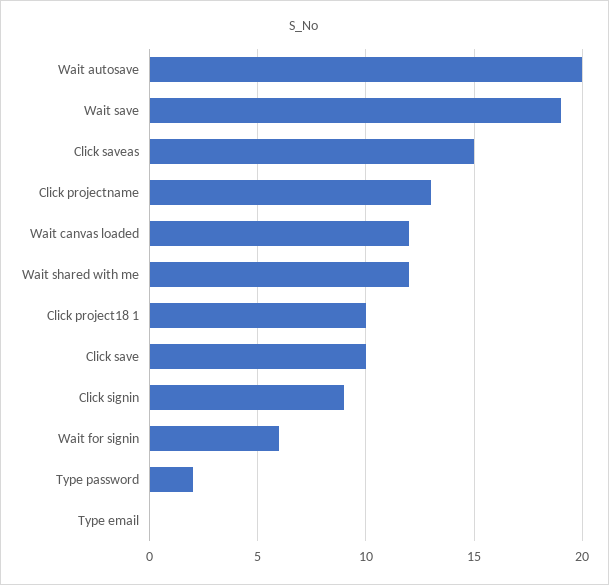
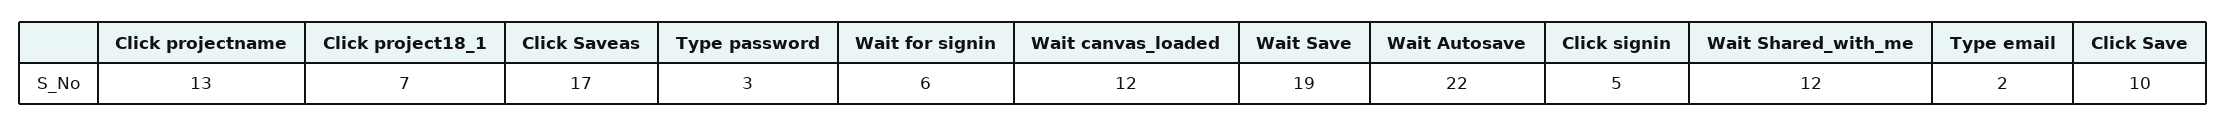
  {
-   "Wait autosave": 20,
+   "Wait autosave": 22,
    "Wait save": 19,
-   "Click saveas": 15,
+   "Click saveas": 17,
    "Click projectname": 13,
    "Wait canvas loaded": 12,
    "Wait shared with me": 12,
-   "Click project18 1": 10,
+   "Click project18 1": 7,
    "Click save": 10,
-   "Click signin": 9,
+   "Click signin": 5,
    "Wait for signin": 6,
-   "Type password": 2,
+   "Type password": 3,
-   "Type email": 0
+   "Type email": 2
  }

